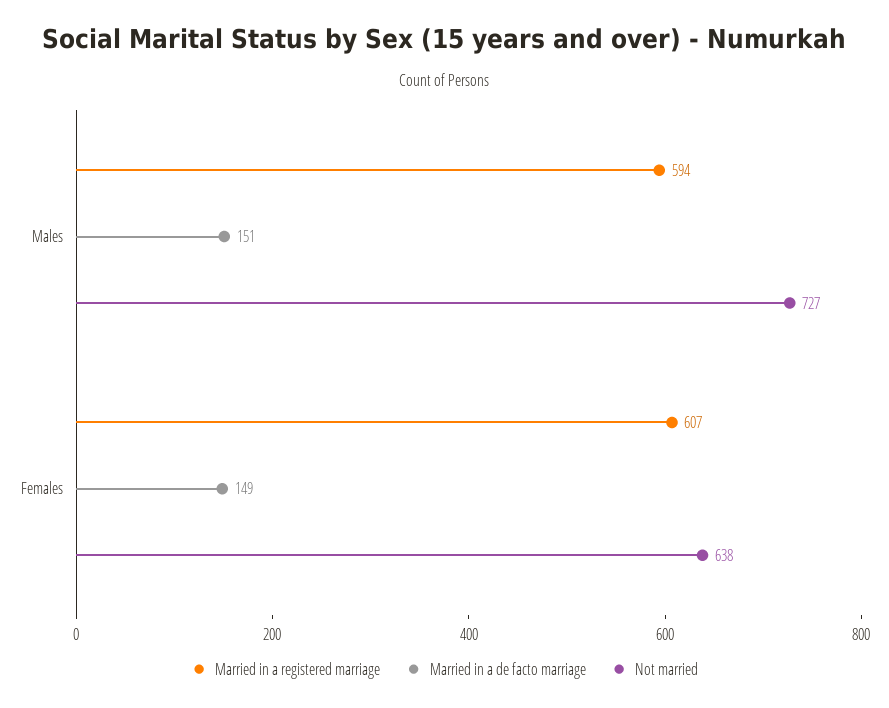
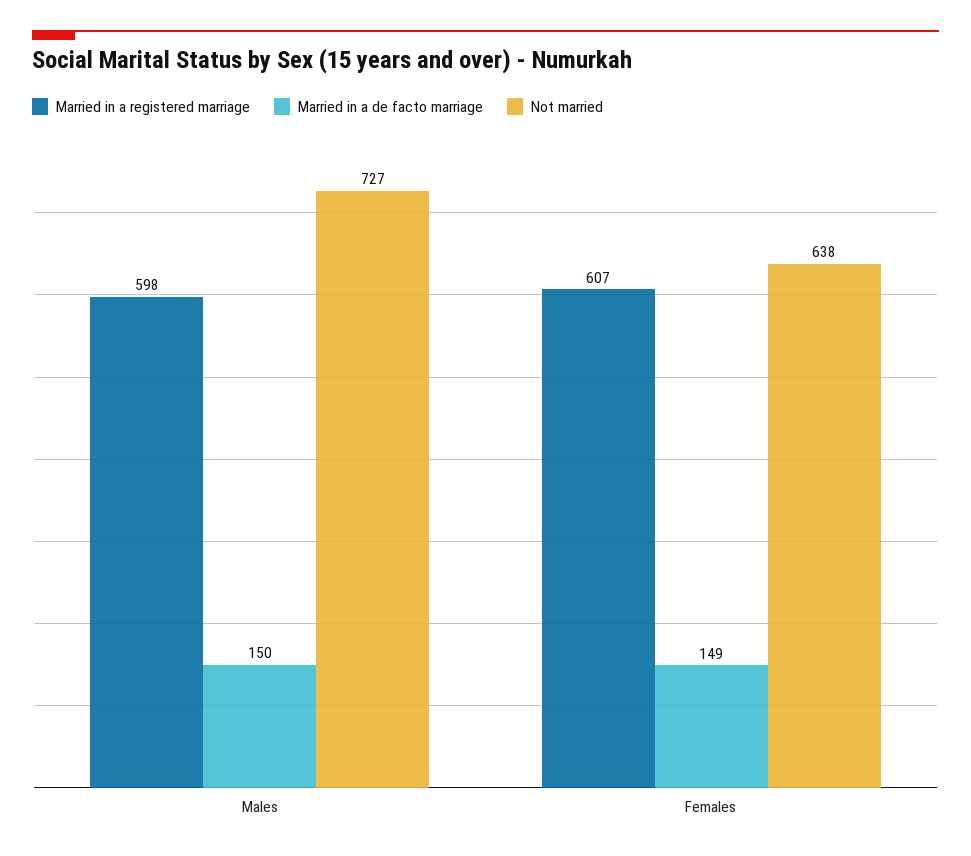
  {
    "Married in a registered marriage": {
-     "Males": 594,
+     "Males": 598,
      "Females": 607
    },
    "Married in a de facto marriage": {
-     "Males": 151,
+     "Males": 150,
      "Females": 149
    },
    "Not married": {
      "Males": 727,
      "Females": 638
    }
  }

